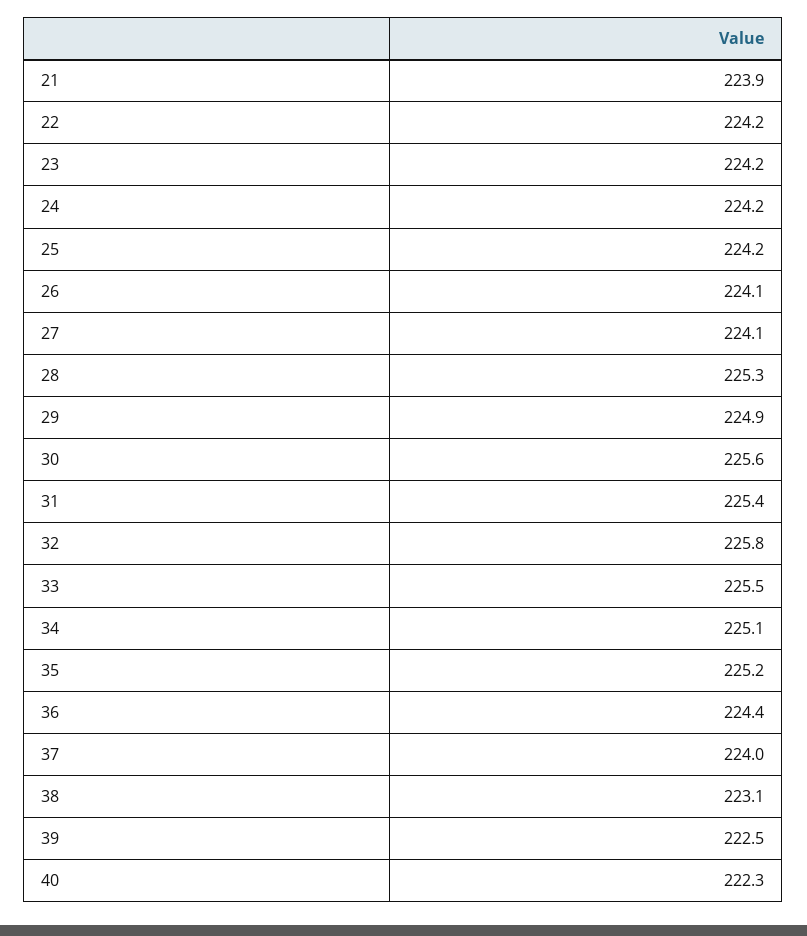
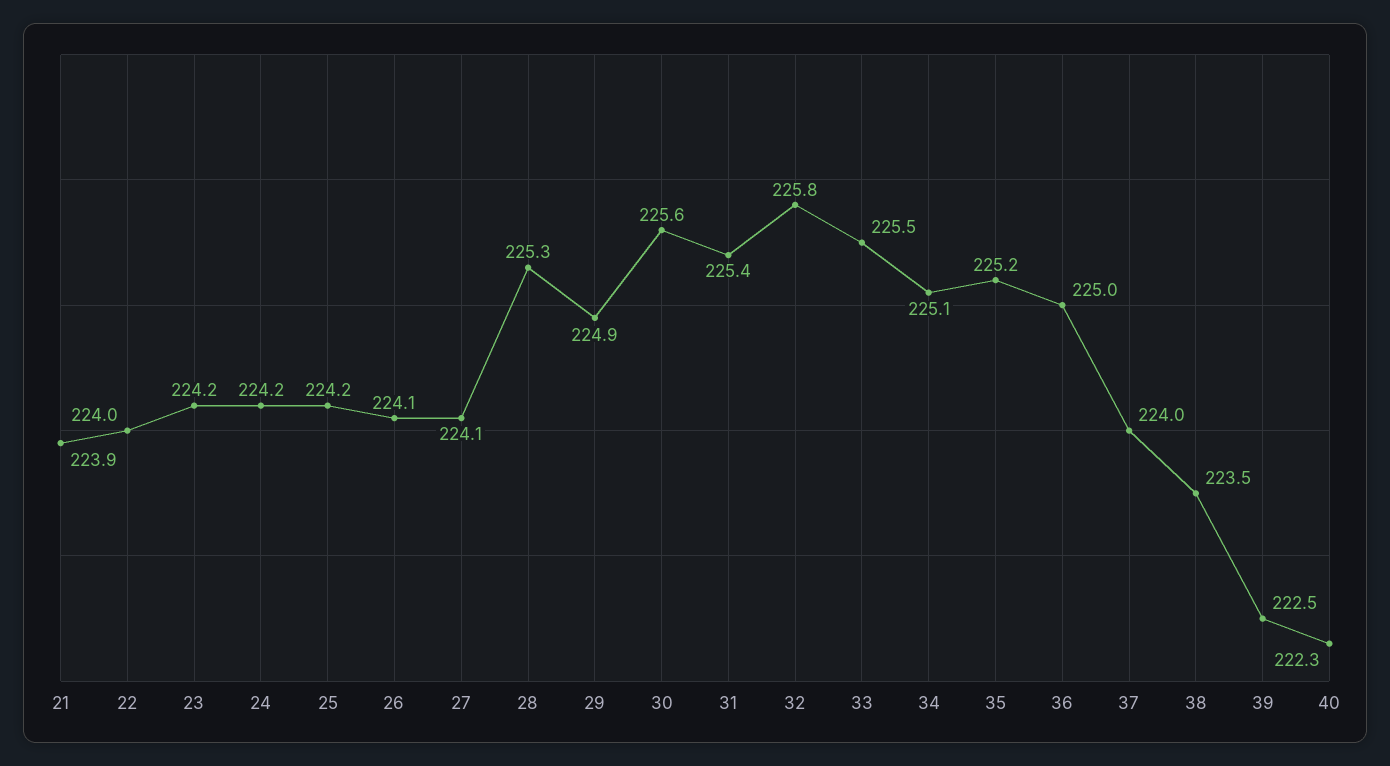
  {
    "21": 223.9,
-   "22": 224.2,
+   "22": 224,
    "23": 224.2,
    "24": 224.2,
    "25": 224.2,
    "26": 224.1,
    "27": 224.1,
    "28": 225.3,
    "29": 224.9,
    "30": 225.6,
    "31": 225.4,
    "32": 225.8,
    "33": 225.5,
    "34": 225.1,
    "35": 225.2,
-   "36": 224.4,
+   "36": 225,
    "37": 224,
-   "38": 223.1,
+   "38": 223.5,
    "39": 222.5,
    "40": 222.3
  }

